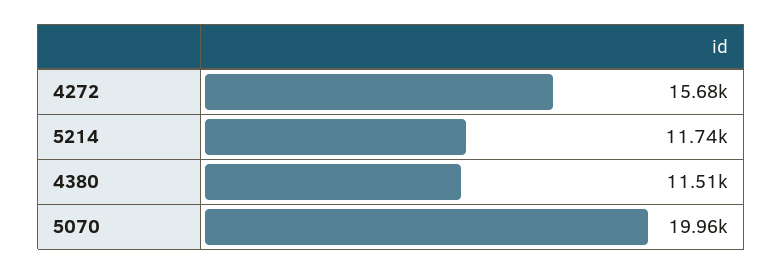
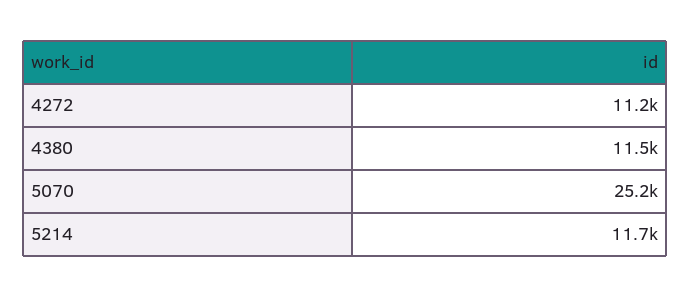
  {
-   "4272": 15680,
+   "4272": 11200,
    "5214": 11740,
    "4380": 11510,
-   "5070": 19960
+   "5070": 25200
  }

